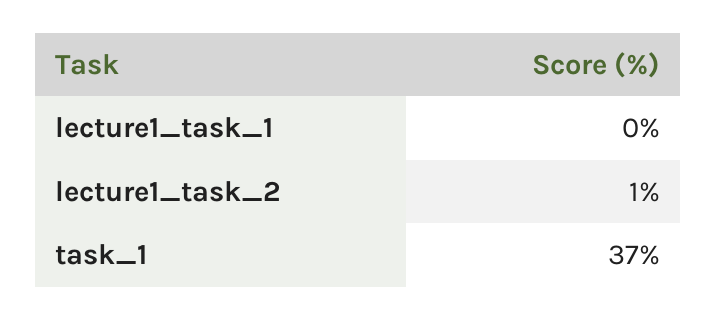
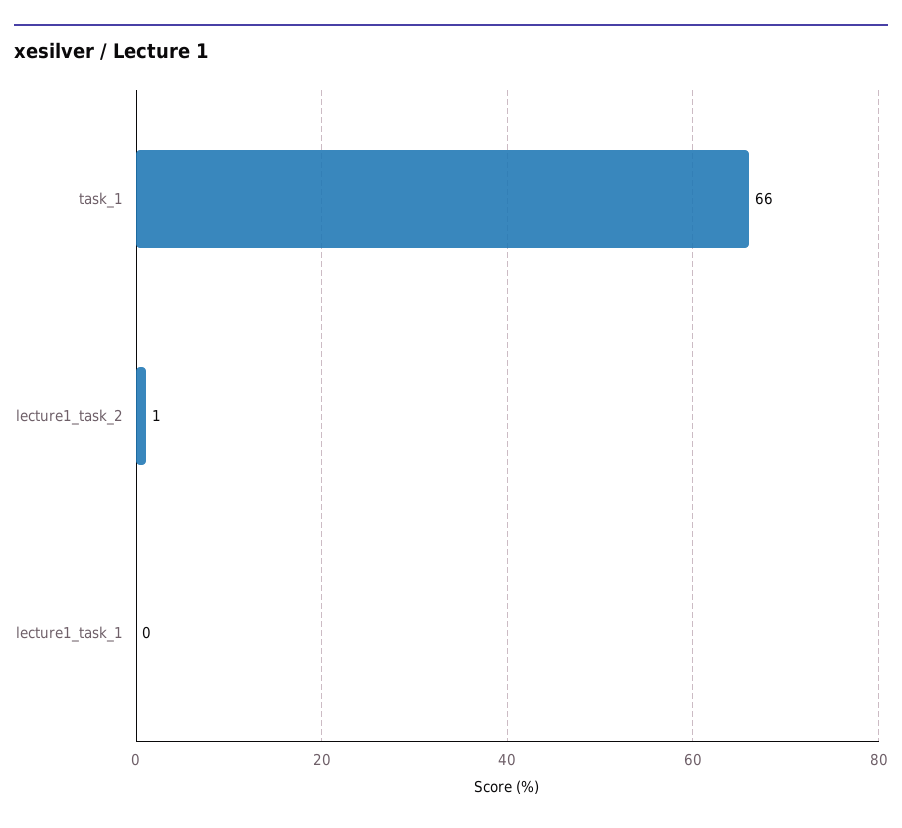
  {
    "lecture1_task_1": 0,
    "lecture1_task_2": 1,
-   "task_1": 37
+   "task_1": 66
  }

